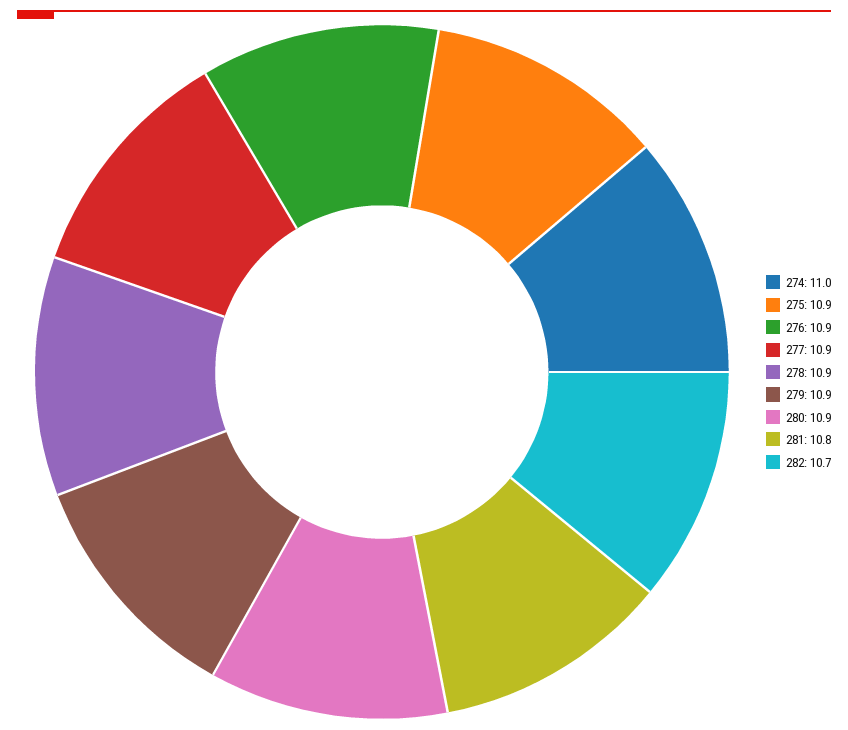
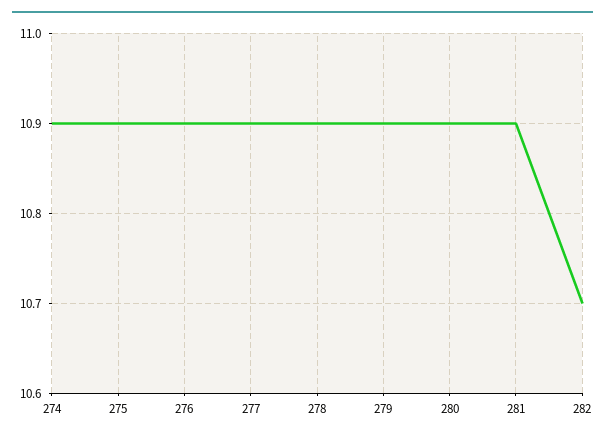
  {
-   "274": 11,
+   "274": 10.9,
    "275": 10.9,
    "276": 10.9,
    "277": 10.9,
    "278": 10.9,
    "279": 10.9,
    "280": 10.9,
-   "281": 10.8,
+   "281": 10.9,
    "282": 10.7
  }

